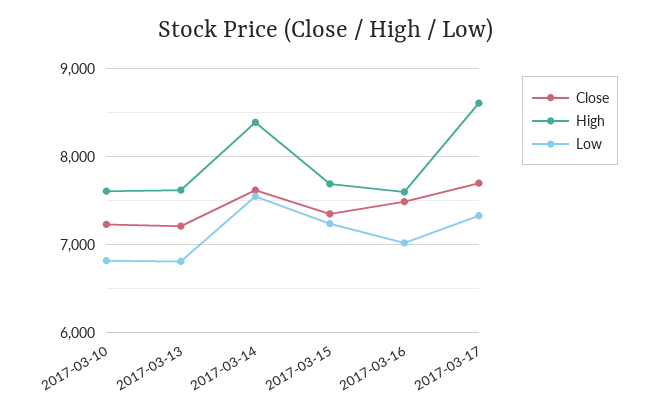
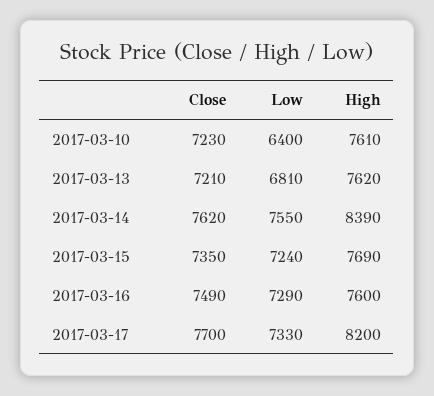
  {
    "Close": {
      "2017-03-10": 7230,
      "2017-03-13": 7210,
      "2017-03-14": 7620,
      "2017-03-15": 7350,
      "2017-03-16": 7490,
      "2017-03-17": 7700
    },
    "High": {
      "2017-03-10": 7610,
      "2017-03-13": 7620,
      "2017-03-14": 8390,
      "2017-03-15": 7690,
      "2017-03-16": 7600,
-     "2017-03-17": 8600
+     "2017-03-17": 8200
    },
    "Low": {
-     "2017-03-10": 6800,
+     "2017-03-10": 6400,
      "2017-03-13": 6810,
      "2017-03-14": 7550,
      "2017-03-15": 7240,
-     "2017-03-16": 7000,
+     "2017-03-16": 7290,
      "2017-03-17": 7330
    }
  }

